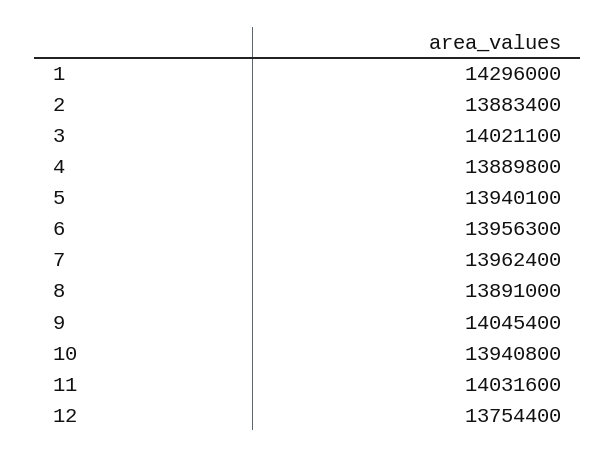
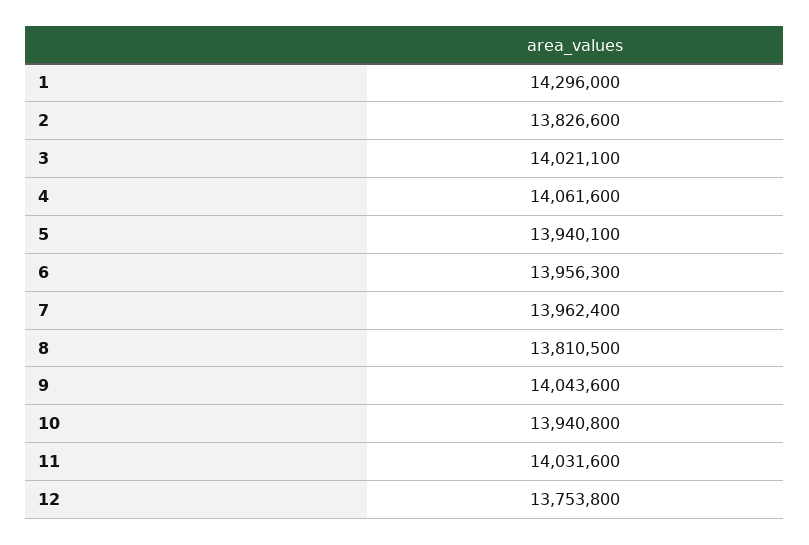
  {
    "1": 14296000,
-   "2": 13883400,
+   "2": 13826600,
    "3": 14021100,
-   "4": 13889800,
+   "4": 14061600,
    "5": 13940100,
    "6": 13956300,
    "7": 13962400,
-   "8": 13891000,
+   "8": 13810500,
-   "9": 14045400,
+   "9": 14043600,
    "10": 13940800,
    "11": 14031600,
-   "12": 13754400
+   "12": 13753800
  }

